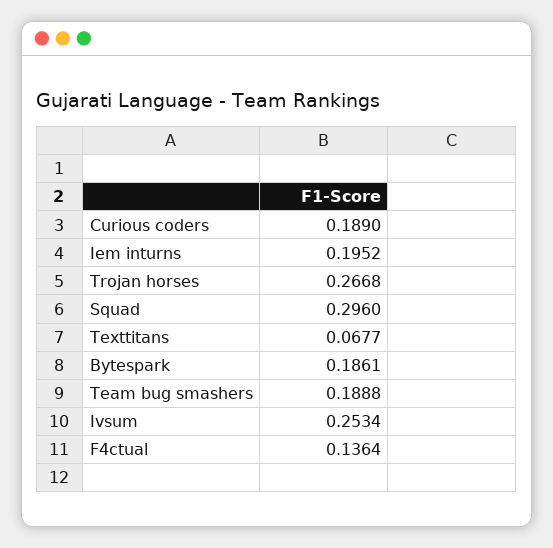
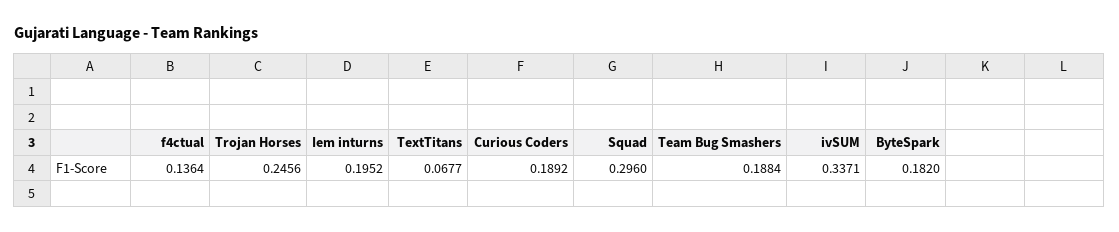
  {
-   "Curious coders": 0.189,
+   "Curious coders": 0.1892,
    "Iem inturns": 0.1952,
-   "Trojan horses": 0.2668,
+   "Trojan horses": 0.2456,
    "Squad": 0.296,
    "Texttitans": 0.0677,
-   "Bytespark": 0.1861,
+   "Bytespark": 0.182,
-   "Team bug smashers": 0.1888,
+   "Team bug smashers": 0.1884,
-   "Ivsum": 0.2534,
+   "Ivsum": 0.3371,
    "F4ctual": 0.1364
  }

